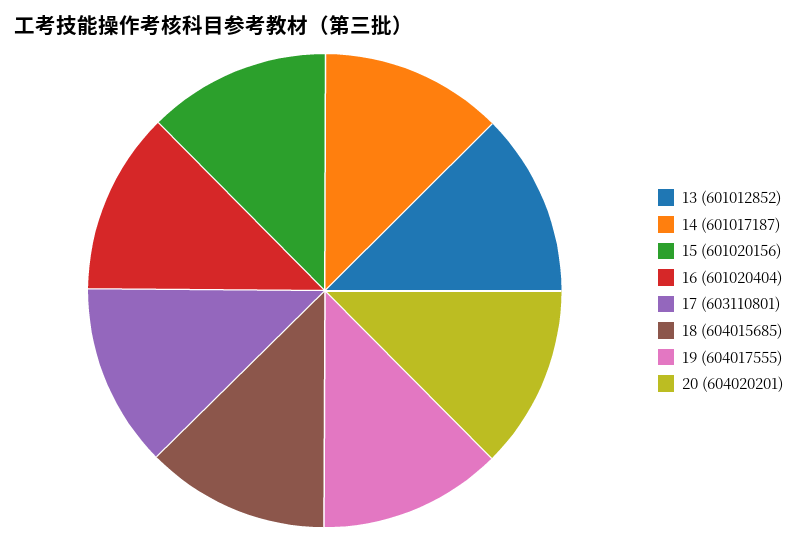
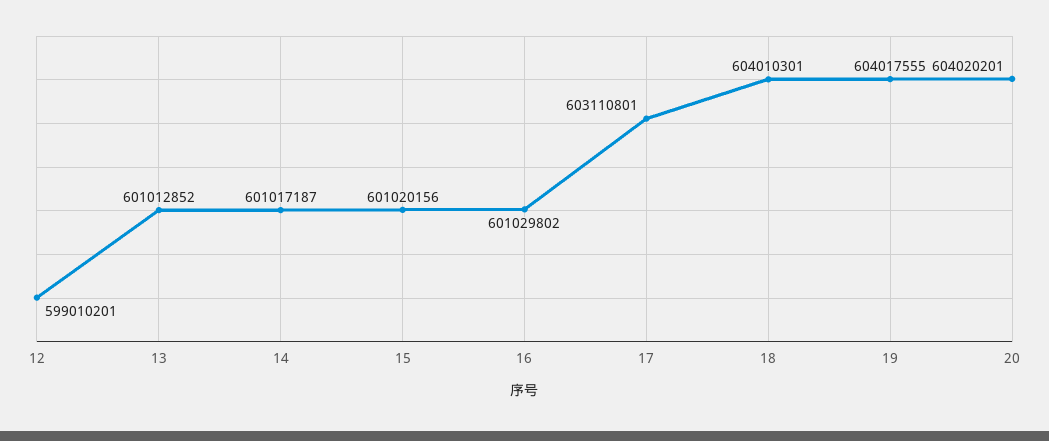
  {
    "13": 601012852,
    "14": 601017187,
    "15": 601020156,
-   "16": 601020404,
+   "16": 601029802,
    "17": 603110801,
-   "18": 604015685,
+   "18": 604010301,
    "19": 604017555,
-   "20": 604020201
+   "20": 604020201,
+   "12": 599010201
  }

